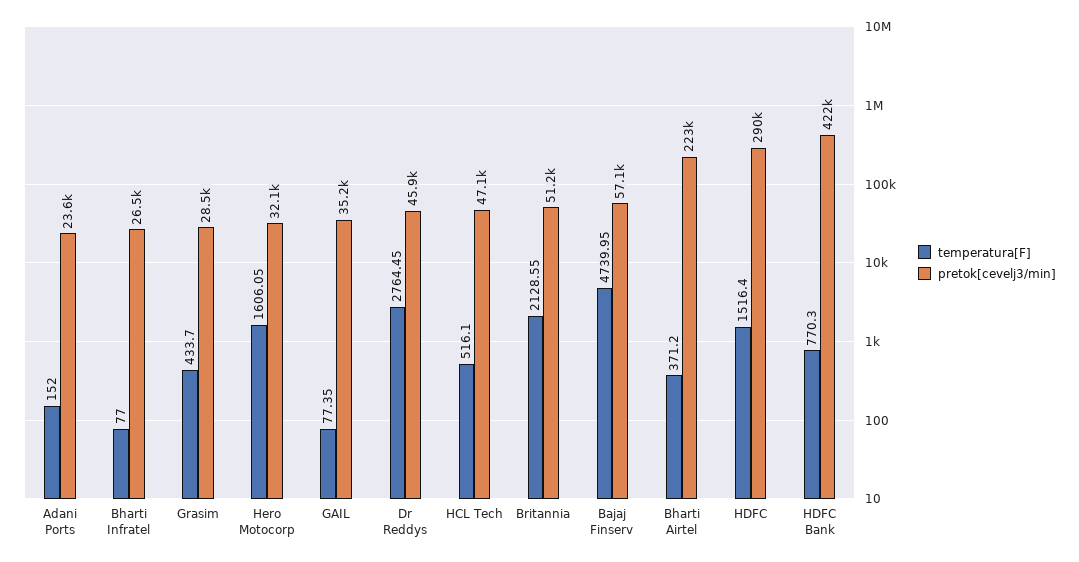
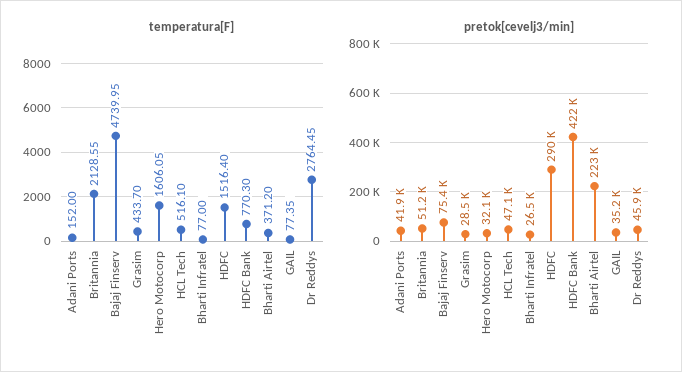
  {
    "temperatura[F]": {
      "Adani Ports": 152,
      "Bharti Infratel": 77,
      "Grasim": 433.7,
      "Hero Motocorp": 1606.05,
      "GAIL": 77.35,
      "Dr Reddys": 2764.45,
      "HCL Tech": 516.1,
      "Britannia": 2128.55,
      "Bajaj Finserv": 4739.95,
      "Bharti Airtel": 371.2,
      "HDFC": 1516.4,
      "HDFC Bank": 770.3
    },
    "pretok[cevelj3/min]": {
-     "Adani Ports": 23600,
+     "Adani Ports": 41900,
      "Bharti Infratel": 26500,
      "Grasim": 28500,
      "Hero Motocorp": 32100,
      "GAIL": 35200,
      "Dr Reddys": 45900,
      "HCL Tech": 47100,
      "Britannia": 51200,
-     "Bajaj Finserv": 57100,
+     "Bajaj Finserv": 75400,
      "Bharti Airtel": 223000,
      "HDFC": 290000,
      "HDFC Bank": 422000
    }
  }

